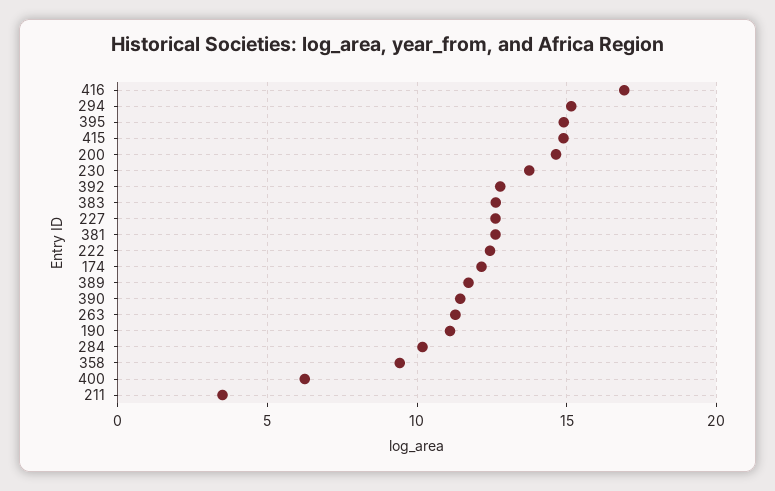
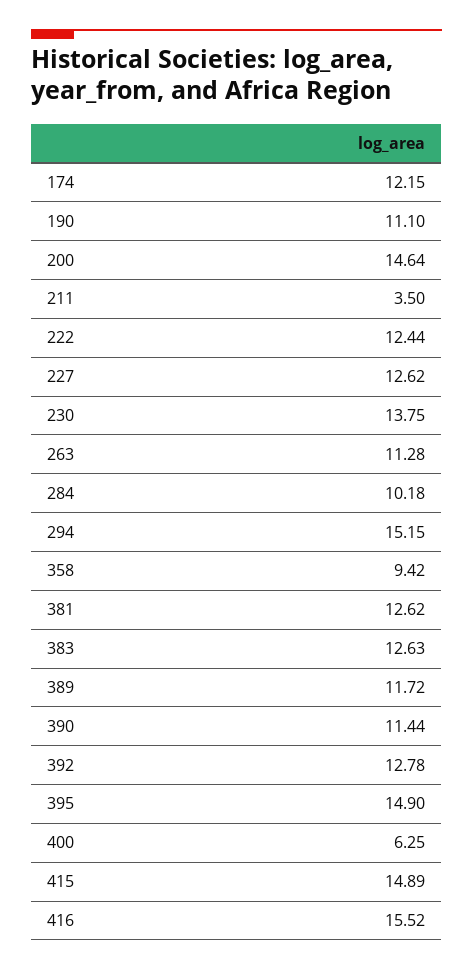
  {
-   "416": 17,
+   "416": 15.52,
    "294": 15.15,
    "395": 14.9,
    "415": 14.89,
    "200": 14.64,
    "230": 13.75,
    "392": 12.78,
    "383": 12.63,
    "227": 12.62,
    "381": 12.62,
    "222": 12.44,
    "174": 12.15,
    "389": 11.72,
    "390": 11.44,
    "263": 11.28,
    "190": 11.1,
    "284": 10.18,
    "358": 9.42,
    "400": 6.25,
    "211": 3.5
  }

